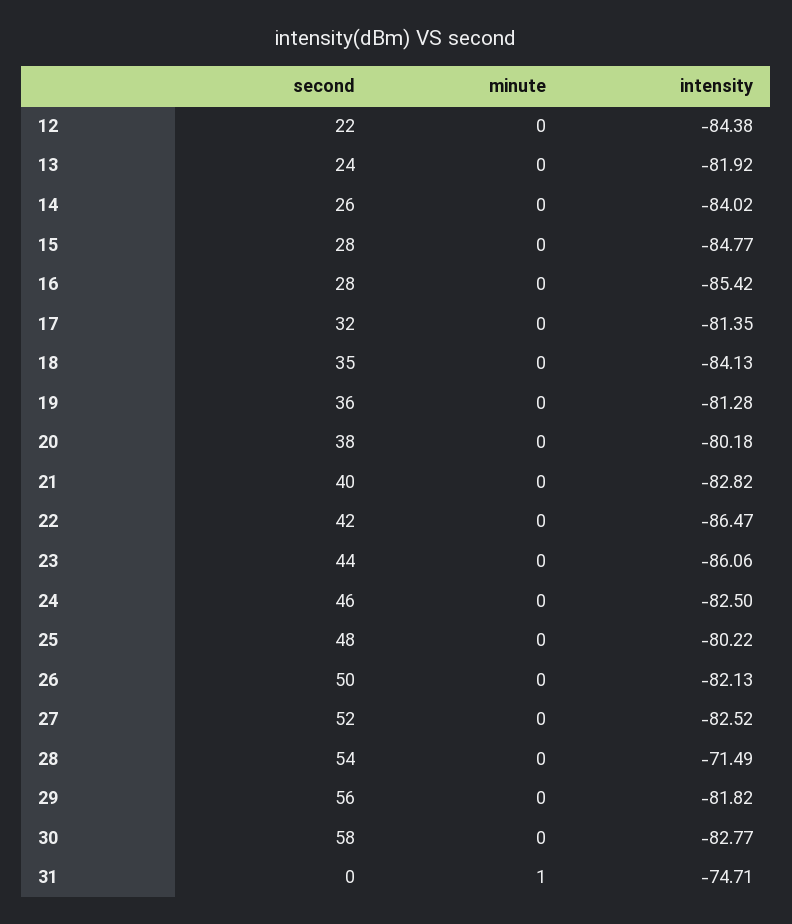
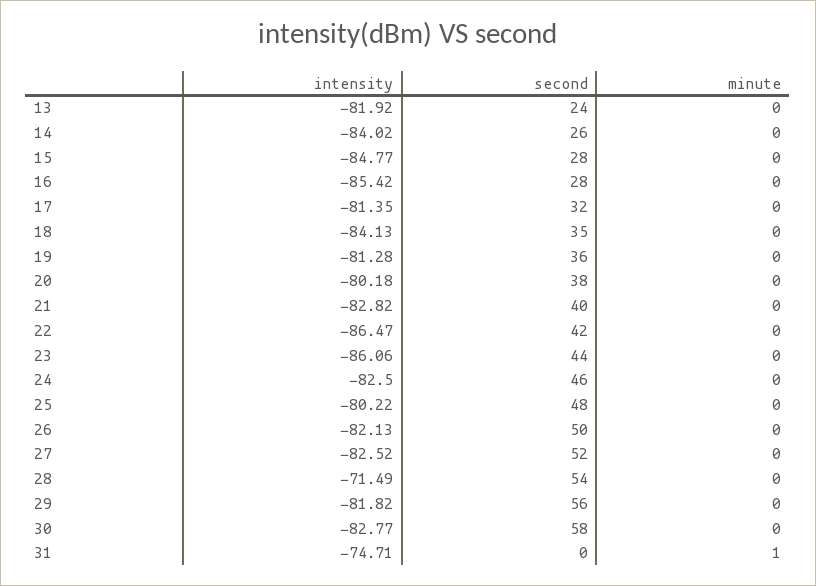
  {
    "second": {
-     "12": 22,
      "13": 24,
      "14": 26,
      "15": 28,
      "16": 28,
      "17": 32,
      "18": 35,
      "19": 36,
      "20": 38,
      "21": 40,
      "22": 42,
      "23": 44,
      "24": 46,
      "25": 48,
      "26": 50,
      "27": 52,
      "28": 54,
      "29": 56,
      "30": 58,
      "31": 0
    },
    "minute": {
-     "12": 0,
      "13": 0,
      "14": 0,
      "15": 0,
      "16": 0,
      "17": 0,
      "18": 0,
      "19": 0,
      "20": 0,
      "21": 0,
      "22": 0,
      "23": 0,
      "24": 0,
      "25": 0,
      "26": 0,
      "27": 0,
      "28": 0,
      "29": 0,
      "30": 0,
      "31": 1
    },
    "intensity": {
-     "12": -84.38,
      "13": -81.92,
      "14": -84.02,
      "15": -84.77,
      "16": -85.42,
      "17": -81.35,
      "18": -84.13,
      "19": -81.28,
      "20": -80.18,
      "21": -82.82,
      "22": -86.47,
      "23": -86.06,
      "24": -82.5,
      "25": -80.22,
      "26": -82.13,
      "27": -82.52,
      "28": -71.49,
      "29": -81.82,
      "30": -82.77,
      "31": -74.71
    }
  }

